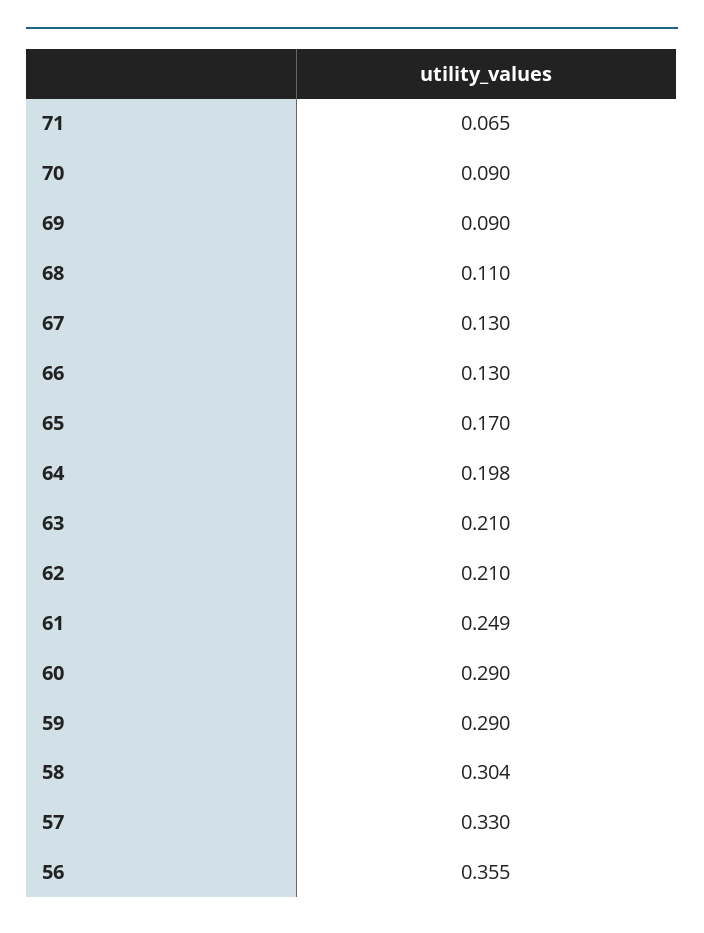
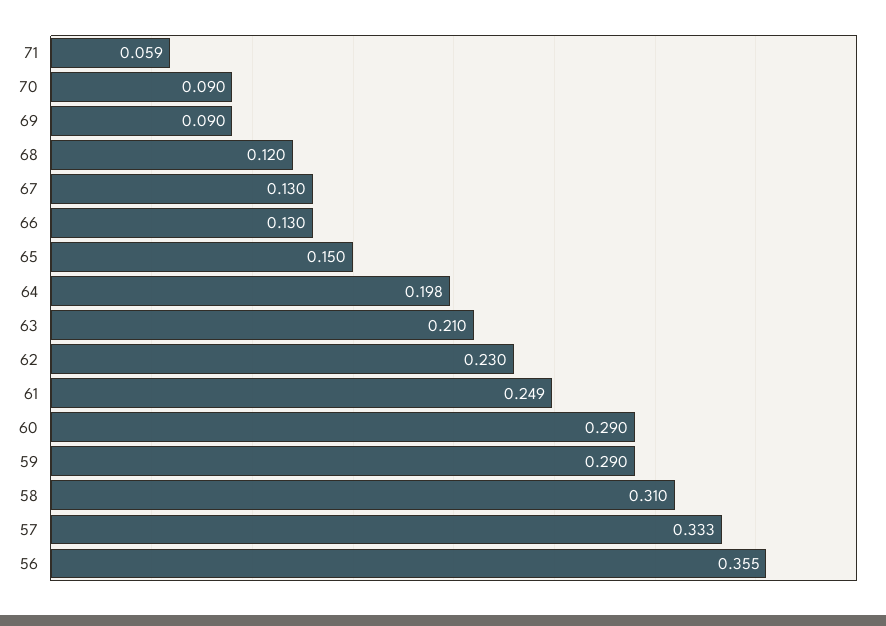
  {
-   "71": 0.065,
+   "71": 0.059,
    "70": 0.09,
    "69": 0.09,
-   "68": 0.11,
+   "68": 0.12,
    "67": 0.13,
    "66": 0.13,
-   "65": 0.17,
+   "65": 0.15,
    "64": 0.198,
    "63": 0.21,
-   "62": 0.21,
+   "62": 0.23,
    "61": 0.249,
    "60": 0.29,
    "59": 0.29,
-   "58": 0.304,
+   "58": 0.31,
-   "57": 0.33,
+   "57": 0.333,
    "56": 0.355
  }

